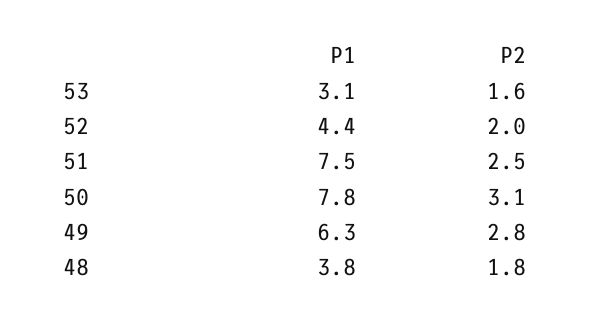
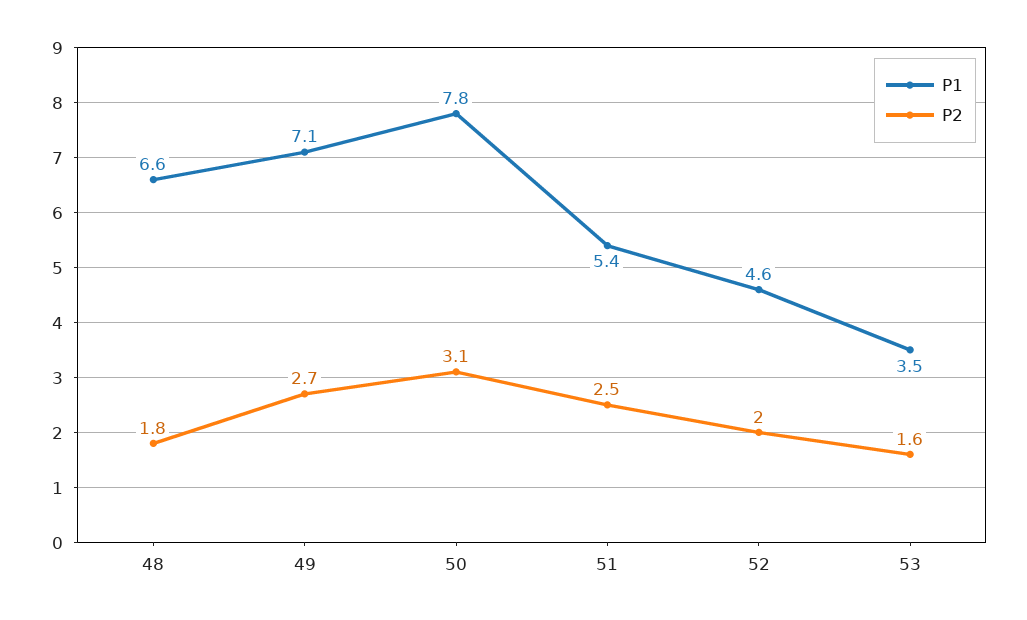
  {
    "P1": {
-     "53": 3.1,
+     "53": 3.5,
-     "52": 4.4,
+     "52": 4.6,
-     "51": 7.5,
+     "51": 5.4,
      "50": 7.8,
-     "49": 6.3,
+     "49": 7.1,
-     "48": 3.8
+     "48": 6.6
    },
    "P2": {
      "53": 1.6,
      "52": 2,
      "51": 2.5,
      "50": 3.1,
-     "49": 2.8,
+     "49": 2.7,
      "48": 1.8
    }
  }

